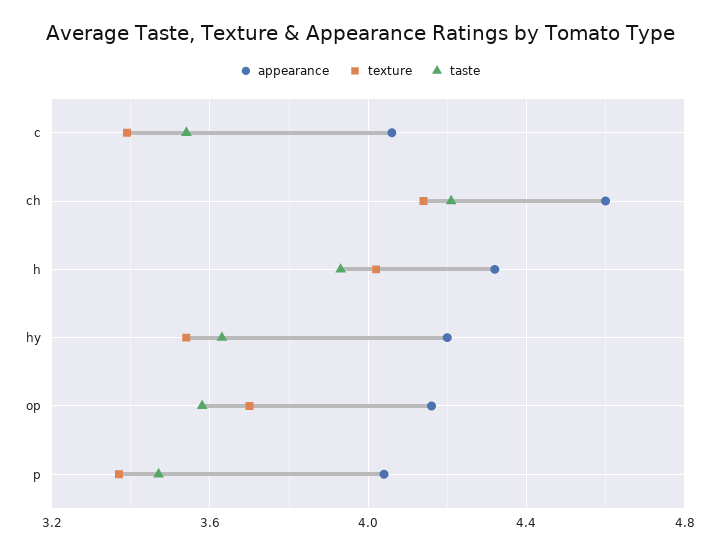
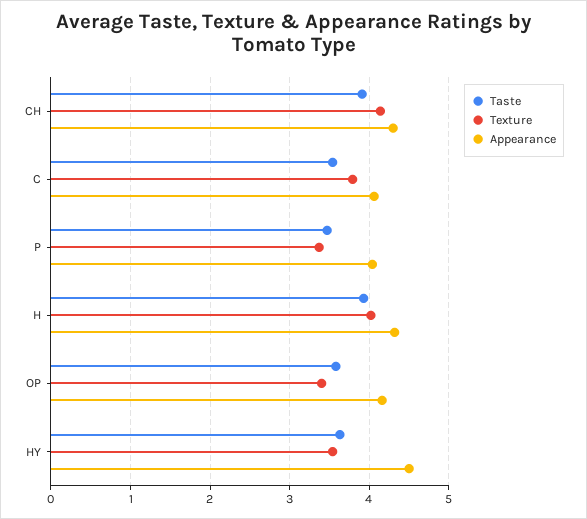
  {
    "appearance": {
      "c": 4.05,
-     "ch": 4.6,
+     "ch": 4.3,
      "h": 4.3,
-     "hy": 4.2,
+     "hy": 4.5,
      "op": 4.15,
      "p": 4.05
    },
    "texture": {
-     "c": 3.4,
+     "c": 3.8,
      "ch": 4.15,
      "h": 4,
      "hy": 3.55,
-     "op": 3.7,
+     "op": 3.4,
      "p": 3.35
    },
    "taste": {
      "c": 3.55,
-     "ch": 4.2,
+     "ch": 3.9,
      "h": 3.95,
      "hy": 3.65,
      "op": 3.6,
      "p": 3.45
    }
  }

